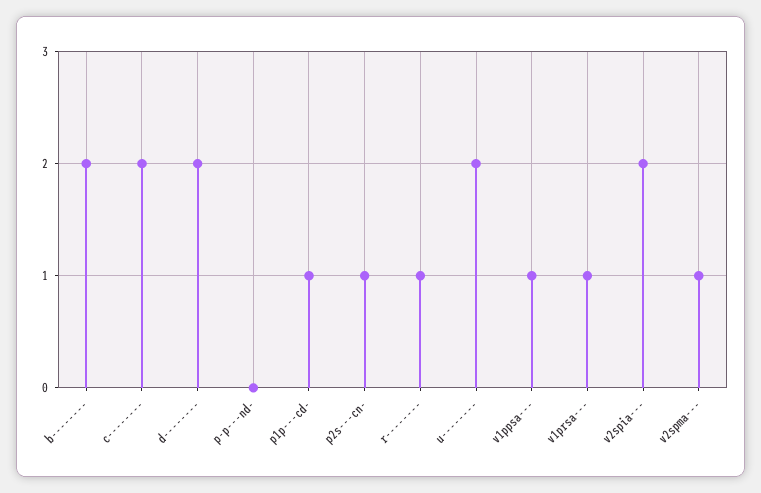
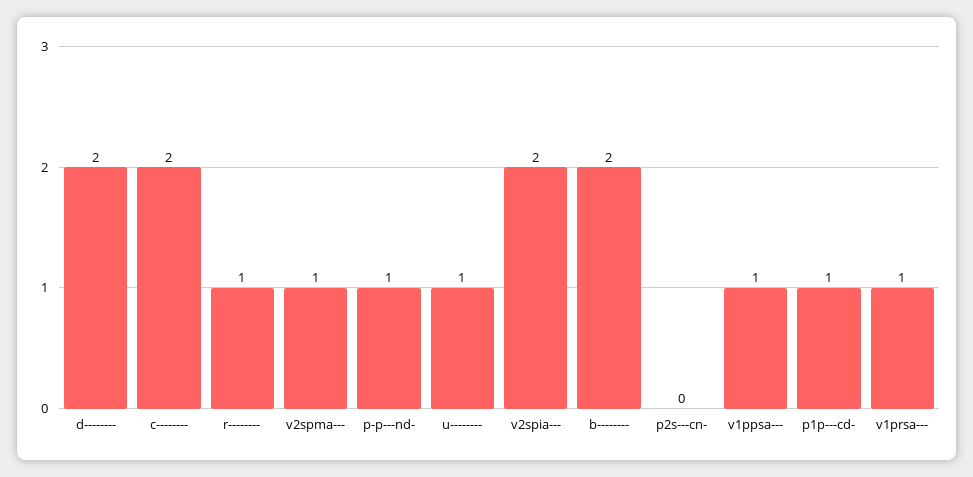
  {
    "b--------": 2,
    "c--------": 2,
    "d--------": 2,
-   "p-p---nd-": 0,
+   "p-p---nd-": 1,
    "p1p---cd-": 1,
-   "p2s---cn-": 1,
+   "p2s---cn-": 0,
    "r--------": 1,
-   "u--------": 2,
+   "u--------": 1,
    "v1ppsa---": 1,
    "v1prsa---": 1,
    "v2spia---": 2,
    "v2spma---": 1
  }

